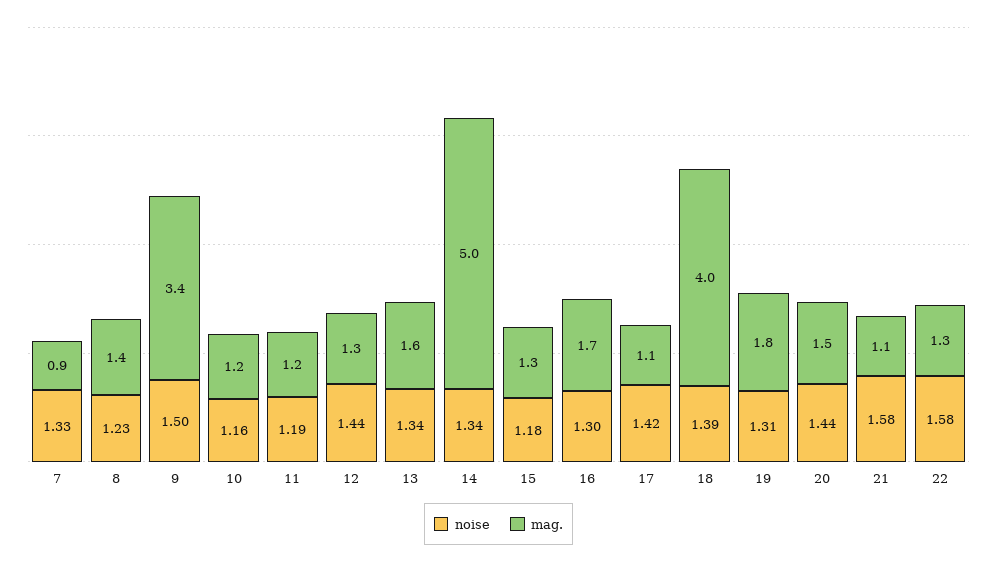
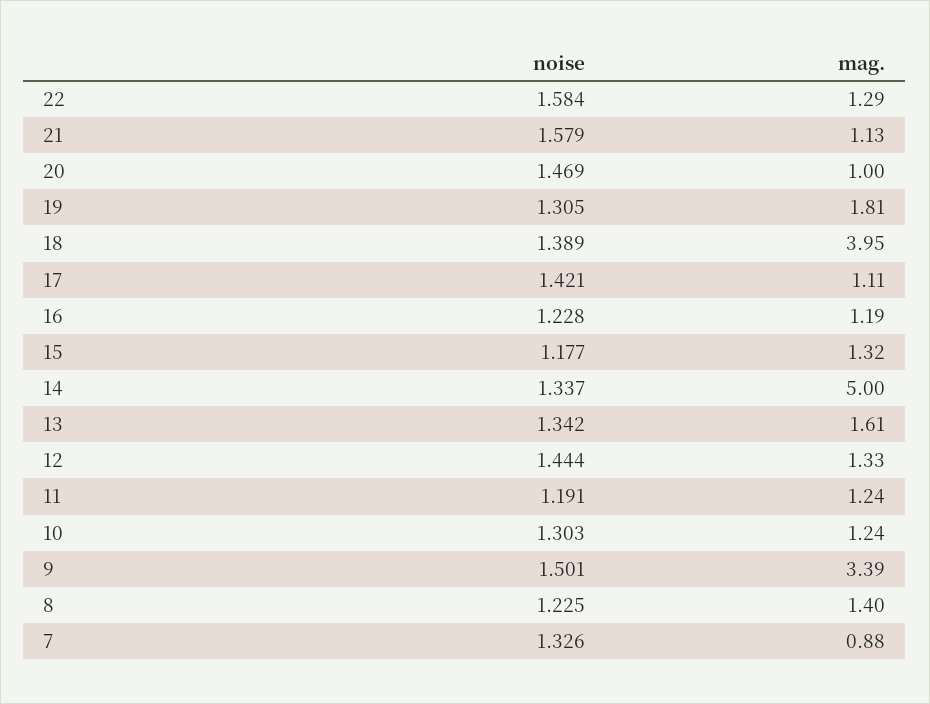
  {
    "noise": {
      "7": 1.326,
      "8": 1.225,
      "9": 1.501,
-     "10": 1.16,
+     "10": 1.303,
      "11": 1.191,
      "12": 1.444,
      "13": 1.342,
      "14": 1.337,
      "15": 1.177,
-     "16": 1.3,
+     "16": 1.228,
      "17": 1.421,
      "18": 1.389,
      "19": 1.305,
-     "20": 1.44,
+     "20": 1.469,
      "21": 1.579,
      "22": 1.584
    },
    "mag.": {
      "7": 0.88,
      "8": 1.4,
      "9": 3.39,
      "10": 1.24,
      "11": 1.24,
      "12": 1.33,
      "13": 1.61,
      "14": 5,
      "15": 1.32,
-     "16": 1.7,
+     "16": 1.19,
      "17": 1.11,
      "18": 3.95,
      "19": 1.81,
-     "20": 1.5,
+     "20": 1,
      "21": 1.13,
      "22": 1.29
    }
  }

